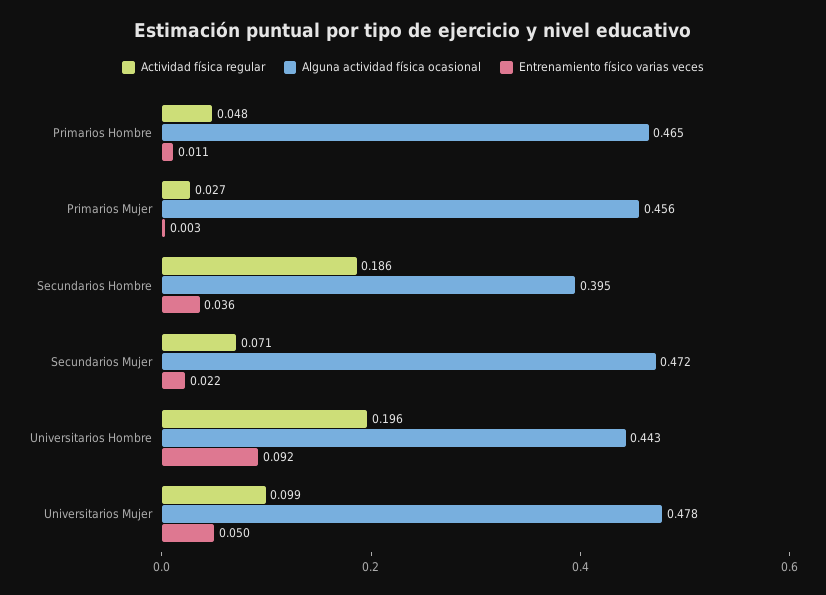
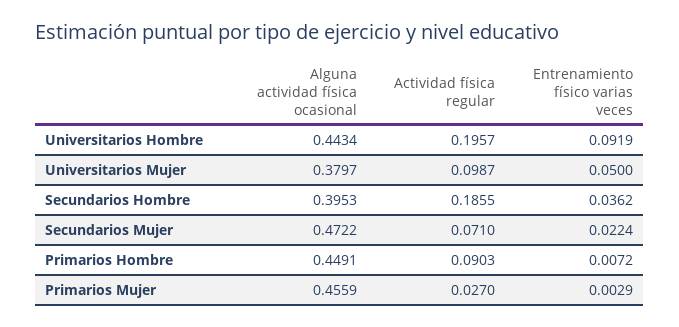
  {
    "Actividad física regular": {
-     "Primarios Hombre": 0.048,
+     "Primarios Hombre": 0.0903,
      "Primarios Mujer": 0.027,
      "Secundarios Hombre": 0.1855,
      "Secundarios Mujer": 0.071,
      "Universitarios Hombre": 0.1957,
      "Universitarios Mujer": 0.0987
    },
    "Alguna actividad física ocasional": {
-     "Primarios Hombre": 0.465,
+     "Primarios Hombre": 0.4491,
      "Primarios Mujer": 0.4559,
      "Secundarios Hombre": 0.3953,
      "Secundarios Mujer": 0.4722,
      "Universitarios Hombre": 0.4434,
-     "Universitarios Mujer": 0.478
+     "Universitarios Mujer": 0.3797
    },
    "Entrenamiento físico varias veces": {
-     "Primarios Hombre": 0.011,
+     "Primarios Hombre": 0.0072,
      "Primarios Mujer": 0.0029,
      "Secundarios Hombre": 0.0362,
      "Secundarios Mujer": 0.0224,
      "Universitarios Hombre": 0.0919,
      "Universitarios Mujer": 0.05
    }
  }

